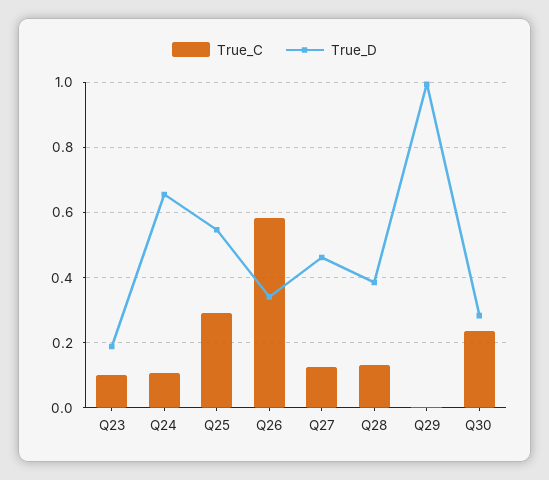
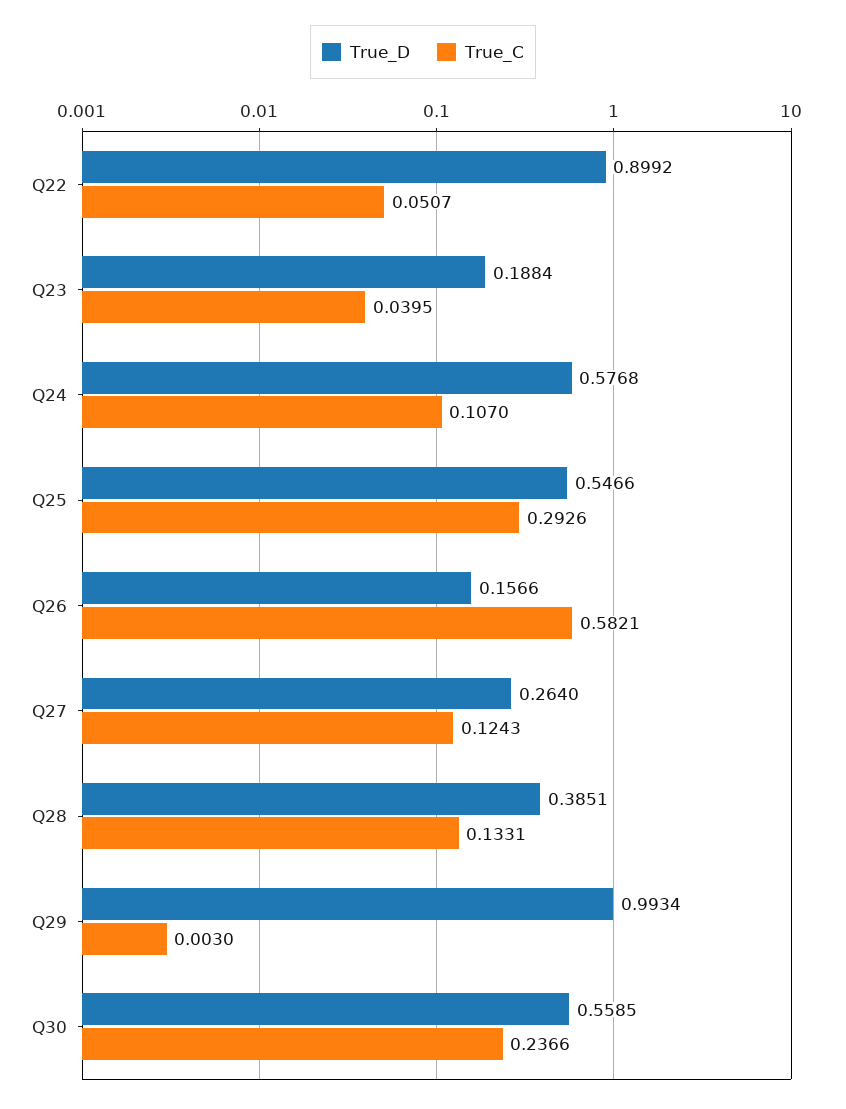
  {
    "True_C": {
-     "Q23": 0.1,
+     "Q23": 0.0395,
      "Q24": 0.107,
      "Q25": 0.2926,
      "Q26": 0.5821,
      "Q27": 0.1243,
      "Q28": 0.1331,
      "Q29": 0.003,
-     "Q30": 0.2366
+     "Q30": 0.2366,
+     "Q22": 0.0507
    },
    "True_D": {
      "Q23": 0.1884,
-     "Q24": 0.66,
+     "Q24": 0.5768,
      "Q25": 0.5466,
-     "Q26": 0.34,
+     "Q26": 0.1566,
-     "Q27": 0.46,
+     "Q27": 0.264,
      "Q28": 0.3851,
      "Q29": 0.9934,
-     "Q30": 0.28
+     "Q30": 0.5585,
+     "Q22": 0.8992
    }
  }

